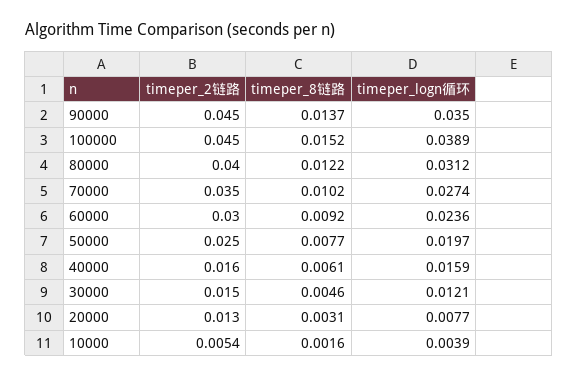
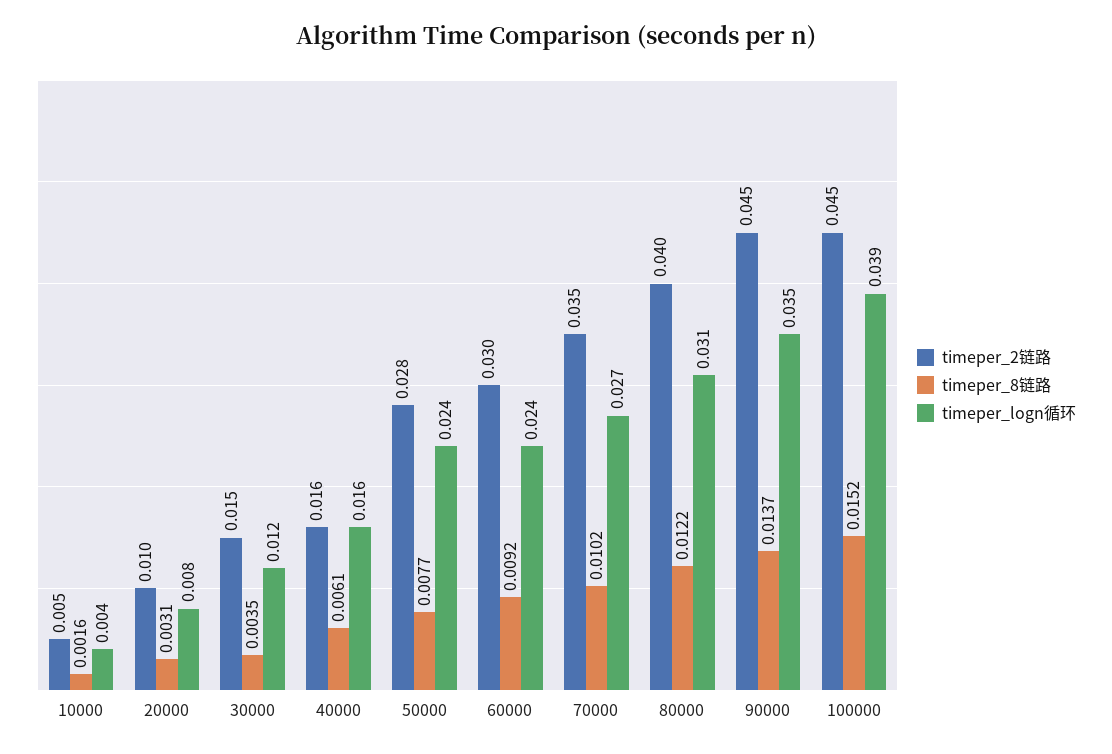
  {
    "timeper_2链路": {
      "90000": 0.045,
      "100000": 0.045,
      "80000": 0.04,
      "70000": 0.035,
      "60000": 0.03,
-     "50000": 0.025,
+     "50000": 0.028,
      "40000": 0.016,
      "30000": 0.015,
-     "20000": 0.013,
+     "20000": 0.01,
      "10000": 0.0054
    },
    "timeper_8链路": {
      "90000": 0.0137,
      "100000": 0.0152,
      "80000": 0.0122,
      "70000": 0.0102,
      "60000": 0.0092,
      "50000": 0.0077,
      "40000": 0.0061,
-     "30000": 0.0046,
+     "30000": 0.0035,
      "20000": 0.0031,
      "10000": 0.0016
    },
    "timeper_logn循环": {
      "90000": 0.035,
      "100000": 0.0389,
      "80000": 0.0312,
      "70000": 0.0274,
      "60000": 0.0236,
-     "50000": 0.0197,
+     "50000": 0.024,
      "40000": 0.0159,
      "30000": 0.0121,
      "20000": 0.0077,
      "10000": 0.0039
    }
  }

